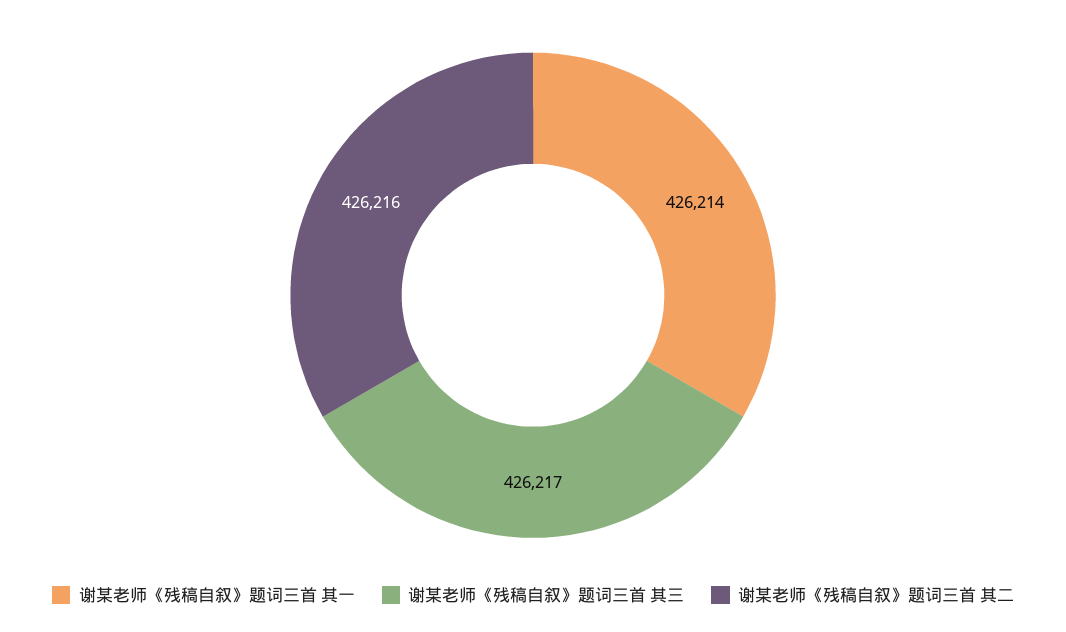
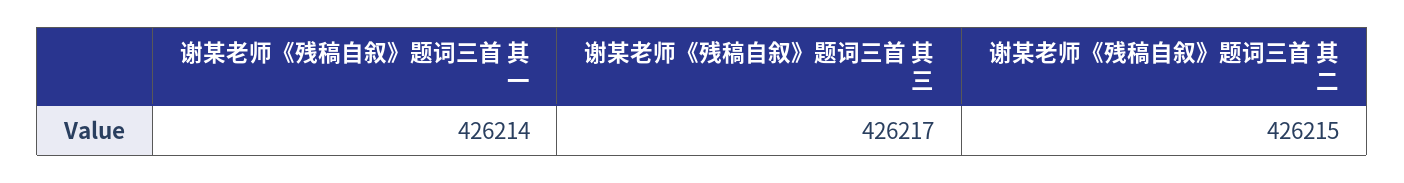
  {
    "谢某老师《残稿自叙》题词三首 其一": 426214,
    "谢某老师《残稿自叙》题词三首 其三": 426217,
-   "谢某老师《残稿自叙》题词三首 其二": 426216
+   "谢某老师《残稿自叙》题词三首 其二": 426215
  }

